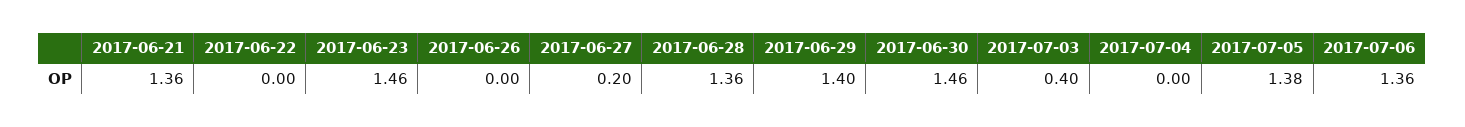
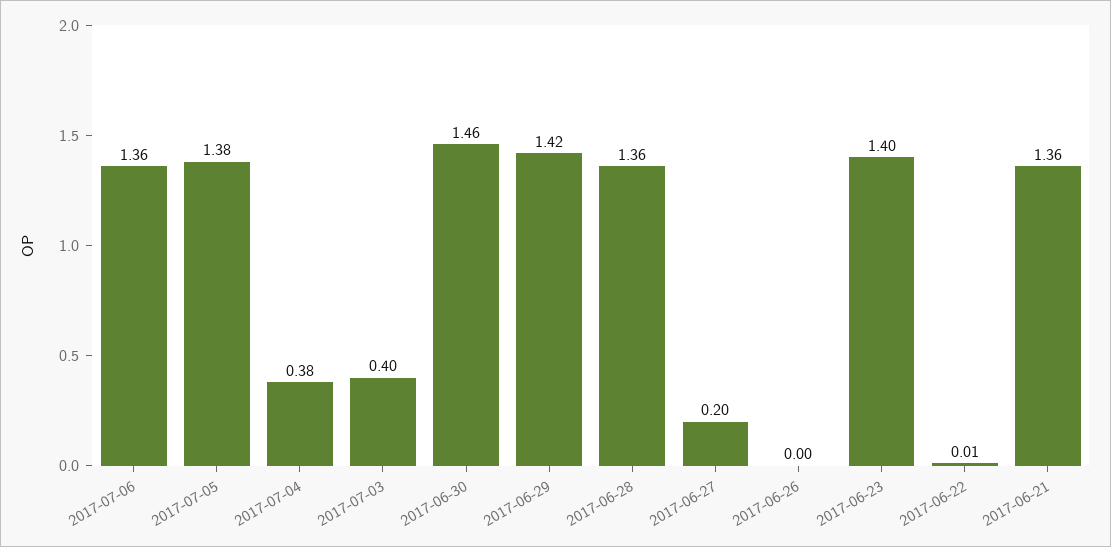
  {
    "2017-06-21": 1.36,
-   "2017-06-22": 0,
+   "2017-06-22": 0.01,
-   "2017-06-23": 1.46,
+   "2017-06-23": 1.4,
    "2017-06-26": 0,
    "2017-06-27": 0.2,
    "2017-06-28": 1.36,
-   "2017-06-29": 1.4,
+   "2017-06-29": 1.42,
    "2017-06-30": 1.46,
    "2017-07-03": 0.4,
-   "2017-07-04": 0,
+   "2017-07-04": 0.38,
    "2017-07-05": 1.38,
    "2017-07-06": 1.36
  }

